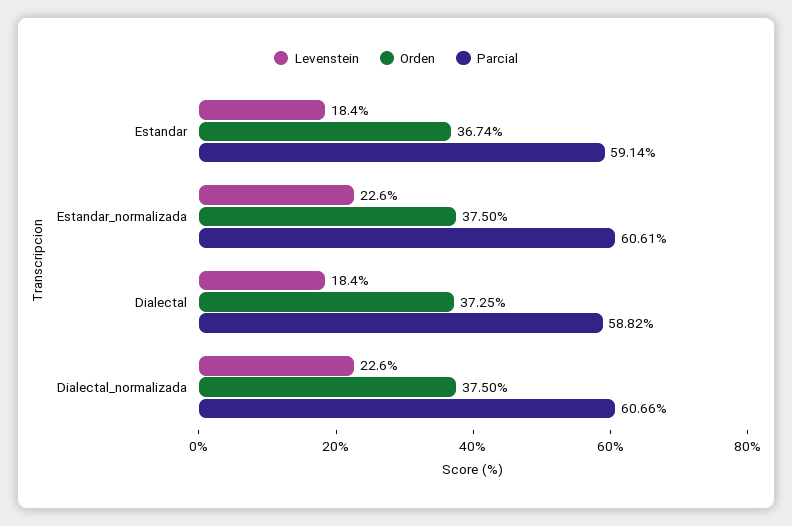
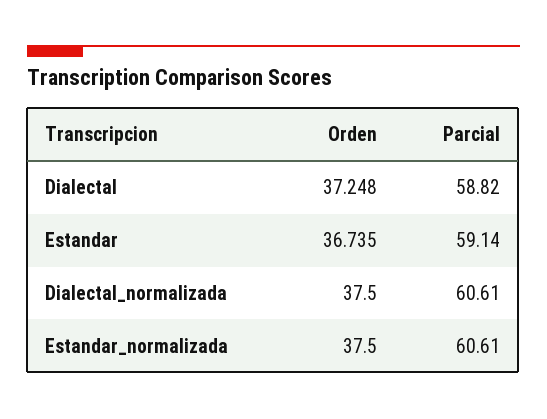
  {
-   "Levenstein": {
-     "Estandar": 18.4,
-     "Estandar_normalizada": 22.6,
-     "Dialectal": 18.4,
-     "Dialectal_normalizada": 22.6
-   },
    "Orden": {
      "Estandar": 36.735,
      "Estandar_normalizada": 37.5,
      "Dialectal": 37.248,
      "Dialectal_normalizada": 37.5
    },
    "Parcial": {
      "Estandar": 59.14,
      "Estandar_normalizada": 60.61,
      "Dialectal": 58.82,
-     "Dialectal_normalizada": 60.66
+     "Dialectal_normalizada": 60.61
    }
  }

